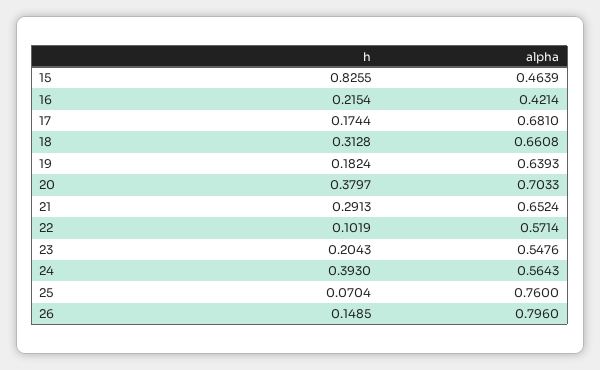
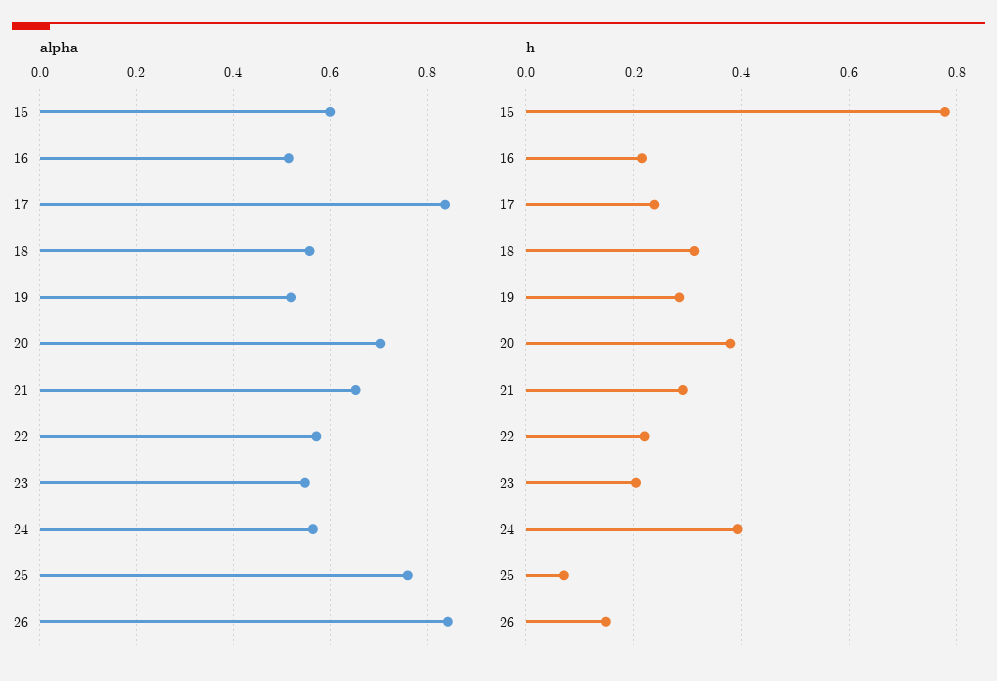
  {
    "h": {
-     "15": 0.8255,
+     "15": 0.78,
      "16": 0.2154,
-     "17": 0.1744,
+     "17": 0.24,
      "18": 0.3128,
-     "19": 0.1824,
+     "19": 0.28,
      "20": 0.3797,
      "21": 0.2913,
-     "22": 0.1019,
+     "22": 0.22,
      "23": 0.2043,
      "24": 0.393,
      "25": 0.0704,
      "26": 0.1485
    },
    "alpha": {
-     "15": 0.4639,
+     "15": 0.6,
-     "16": 0.4214,
+     "16": 0.52,
-     "17": 0.681,
+     "17": 0.84,
-     "18": 0.6608,
+     "18": 0.56,
-     "19": 0.6393,
+     "19": 0.52,
      "20": 0.7033,
      "21": 0.6524,
      "22": 0.5714,
      "23": 0.5476,
      "24": 0.5643,
      "25": 0.76,
-     "26": 0.796
+     "26": 0.84
    }
  }

